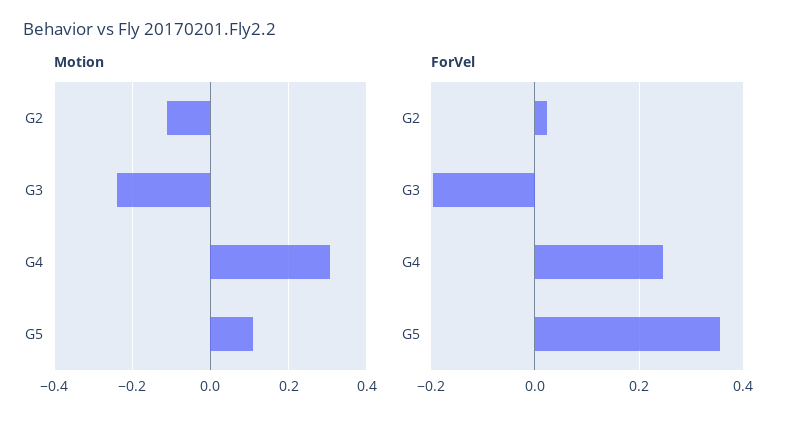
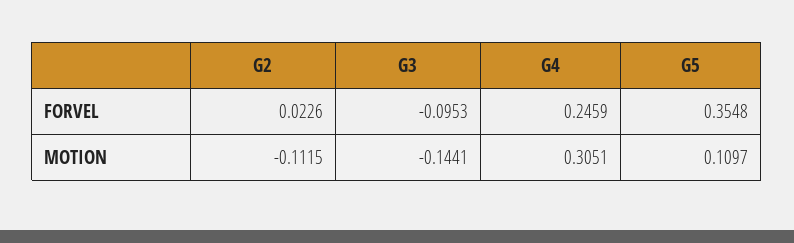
  {
    "Motion": {
      "G2": -0.1115,
-     "G3": -0.24,
+     "G3": -0.1441,
      "G4": 0.3051,
      "G5": 0.1097
    },
    "ForVel": {
      "G2": 0.0226,
-     "G3": -0.2,
+     "G3": -0.0953,
      "G4": 0.2459,
      "G5": 0.3548
    }
  }

